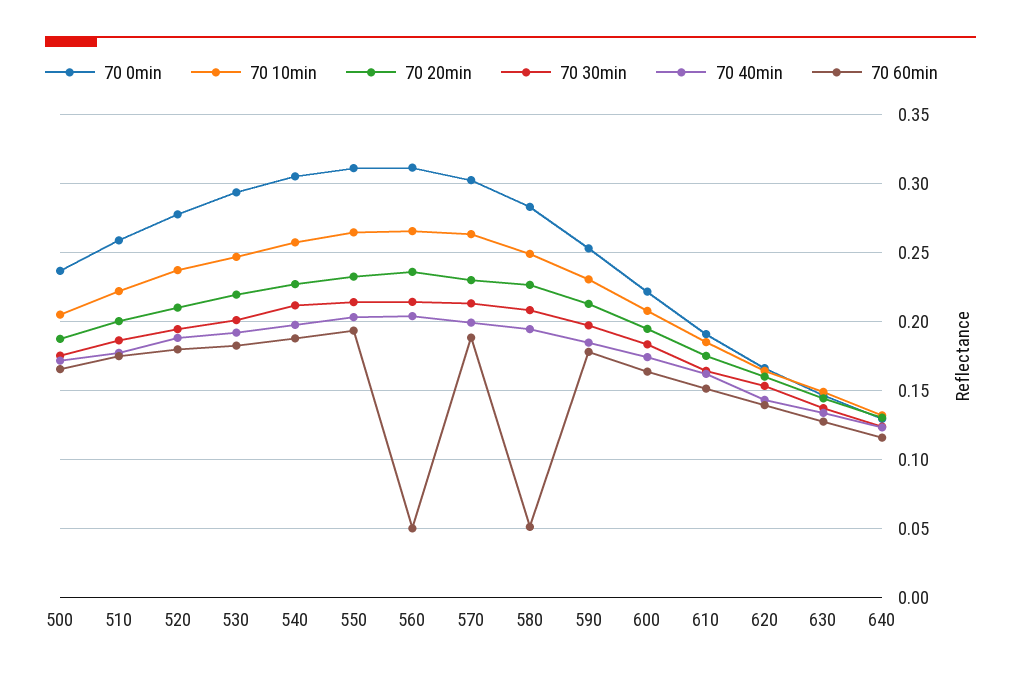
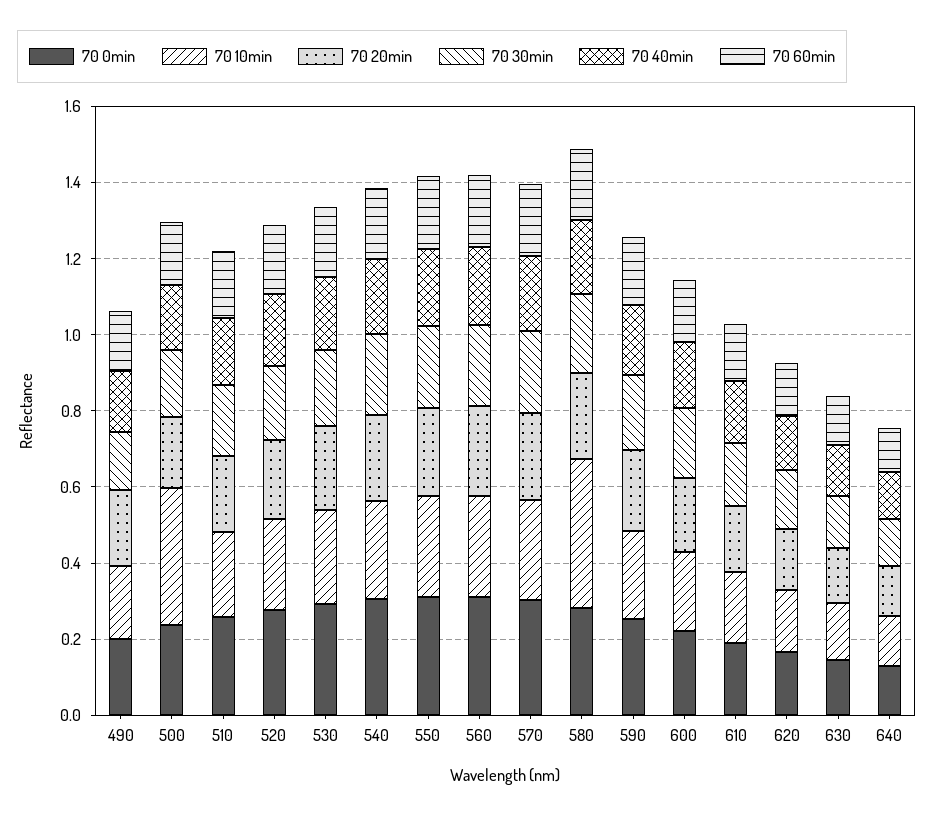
  {
    "70 0min": {
      "500": 0.235,
      "510": 0.26,
      "520": 0.28,
      "530": 0.295,
      "540": 0.305,
      "550": 0.31,
      "560": 0.31,
      "570": 0.3,
      "580": 0.285,
      "590": 0.255,
      "600": 0.22,
      "610": 0.19,
      "620": 0.165,
      "630": 0.145,
-     "640": 0.13
+     "640": 0.13,
+     "490": 0.2
    },
    "70 10min": {
-     "500": 0.205,
+     "500": 0.35,
      "510": 0.22,
      "520": 0.235,
      "530": 0.245,
      "540": 0.255,
      "550": 0.265,
      "560": 0.265,
      "570": 0.265,
-     "580": 0.25,
+     "580": 0.4,
      "590": 0.23,
      "600": 0.21,
      "610": 0.185,
      "620": 0.165,
      "630": 0.15,
-     "640": 0.13
+     "640": 0.13,
+     "490": 0.2
    },
    "70 20min": {
      "500": 0.185,
      "510": 0.2,
      "520": 0.21,
      "530": 0.22,
      "540": 0.225,
      "550": 0.23,
      "560": 0.235,
      "570": 0.23,
      "580": 0.225,
      "590": 0.215,
      "600": 0.195,
      "610": 0.175,
      "620": 0.16,
      "630": 0.145,
-     "640": 0.13
+     "640": 0.13,
+     "490": 0.2
    },
    "70 30min": {
      "500": 0.175,
      "510": 0.185,
      "520": 0.195,
      "530": 0.2,
      "540": 0.21,
      "550": 0.215,
      "560": 0.215,
      "570": 0.215,
      "580": 0.21,
      "590": 0.195,
      "600": 0.185,
      "610": 0.165,
      "620": 0.155,
      "630": 0.135,
-     "640": 0.125
+     "640": 0.125,
+     "490": 0.15
    },
    "70 40min": {
      "500": 0.17,
      "510": 0.175,
      "520": 0.19,
      "530": 0.19,
      "540": 0.2,
      "550": 0.205,
      "560": 0.205,
      "570": 0.2,
      "580": 0.195,
      "590": 0.185,
      "600": 0.175,
      "610": 0.16,
      "620": 0.145,
      "630": 0.135,
-     "640": 0.125
+     "640": 0.125,
+     "490": 0.15
    },
    "70 60min": {
      "500": 0.165,
      "510": 0.175,
      "520": 0.18,
      "530": 0.18,
      "540": 0.19,
      "550": 0.195,
-     "560": 0.05,
+     "560": 0.2,
      "570": 0.19,
-     "580": 0.05,
+     "580": 0.2,
      "590": 0.18,
      "600": 0.165,
      "610": 0.15,
      "620": 0.14,
      "630": 0.125,
-     "640": 0.115
+     "640": 0.115,
+     "490": 0.15
    }
  }

